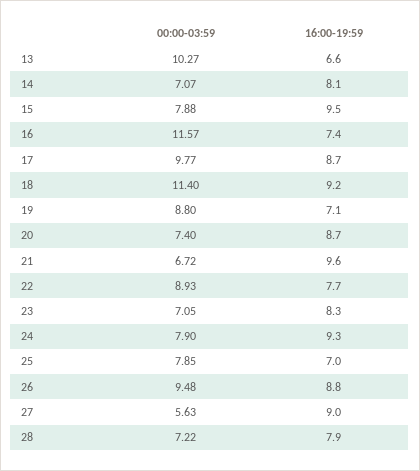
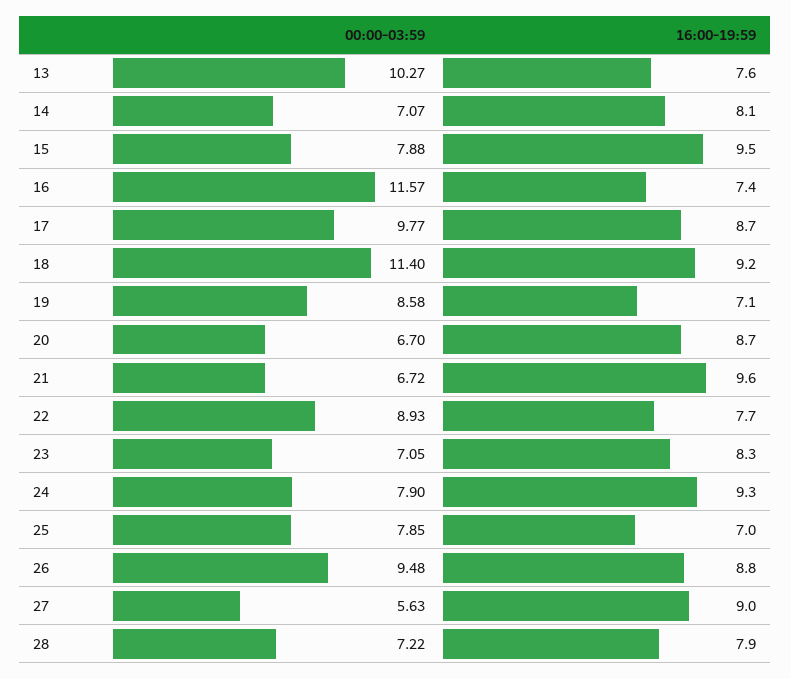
  {
    "00:00-03:59": {
      "13": 10.27,
      "14": 7.07,
      "15": 7.88,
      "16": 11.57,
      "17": 9.77,
      "18": 11.4,
-     "19": 8.8,
+     "19": 8.58,
-     "20": 7.4,
+     "20": 6.7,
      "21": 6.72,
      "22": 8.93,
      "23": 7.05,
      "24": 7.9,
      "25": 7.85,
      "26": 9.48,
      "27": 5.63,
      "28": 7.22
    },
    "16:00-19:59": {
-     "13": 6.6,
+     "13": 7.6,
      "14": 8.1,
      "15": 9.5,
      "16": 7.4,
      "17": 8.7,
      "18": 9.2,
      "19": 7.1,
      "20": 8.7,
      "21": 9.6,
      "22": 7.7,
      "23": 8.3,
      "24": 9.3,
      "25": 7,
      "26": 8.8,
      "27": 9,
      "28": 7.9
    }
  }

